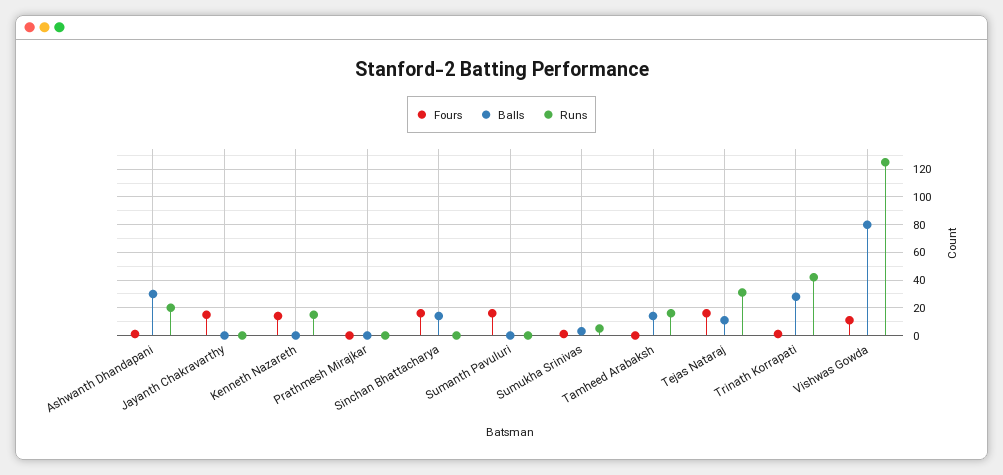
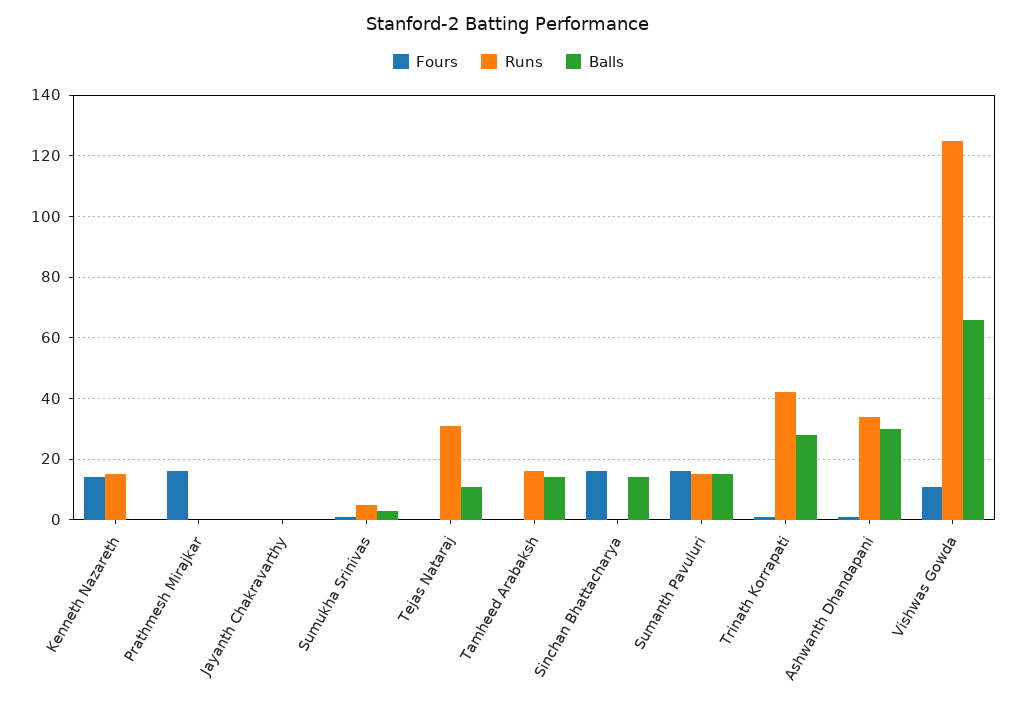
  {
    "Fours": {
      "Ashwanth Dhandapani": 0,
-     "Jayanth Chakravarthy": 15,
+     "Jayanth Chakravarthy": 0,
      "Kenneth Nazareth": 15,
-     "Prathmesh Mirajkar": 0,
+     "Prathmesh Mirajkar": 15,
      "Sinchan Bhattacharya": 15,
      "Sumanth Pavuluri": 15,
      "Sumukha Srinivas": 0,
      "Tamheed Arabaksh": 0,
-     "Tejas Nataraj": 15,
+     "Tejas Nataraj": 0,
      "Trinath Korrapati": 0,
      "Vishwas Gowda": 10
    },
    "Balls": {
      "Ashwanth Dhandapani": 30,
      "Jayanth Chakravarthy": 0,
      "Kenneth Nazareth": 0,
      "Prathmesh Mirajkar": 0,
      "Sinchan Bhattacharya": 15,
-     "Sumanth Pavuluri": 0,
+     "Sumanth Pavuluri": 15,
      "Sumukha Srinivas": 5,
      "Tamheed Arabaksh": 15,
      "Tejas Nataraj": 10,
      "Trinath Korrapati": 30,
-     "Vishwas Gowda": 80
+     "Vishwas Gowda": 65
    },
    "Runs": {
-     "Ashwanth Dhandapani": 20,
+     "Ashwanth Dhandapani": 35,
      "Jayanth Chakravarthy": 0,
      "Kenneth Nazareth": 15,
      "Prathmesh Mirajkar": 0,
      "Sinchan Bhattacharya": 0,
-     "Sumanth Pavuluri": 0,
+     "Sumanth Pavuluri": 15,
      "Sumukha Srinivas": 5,
      "Tamheed Arabaksh": 15,
      "Tejas Nataraj": 30,
      "Trinath Korrapati": 40,
      "Vishwas Gowda": 125
    }
  }

